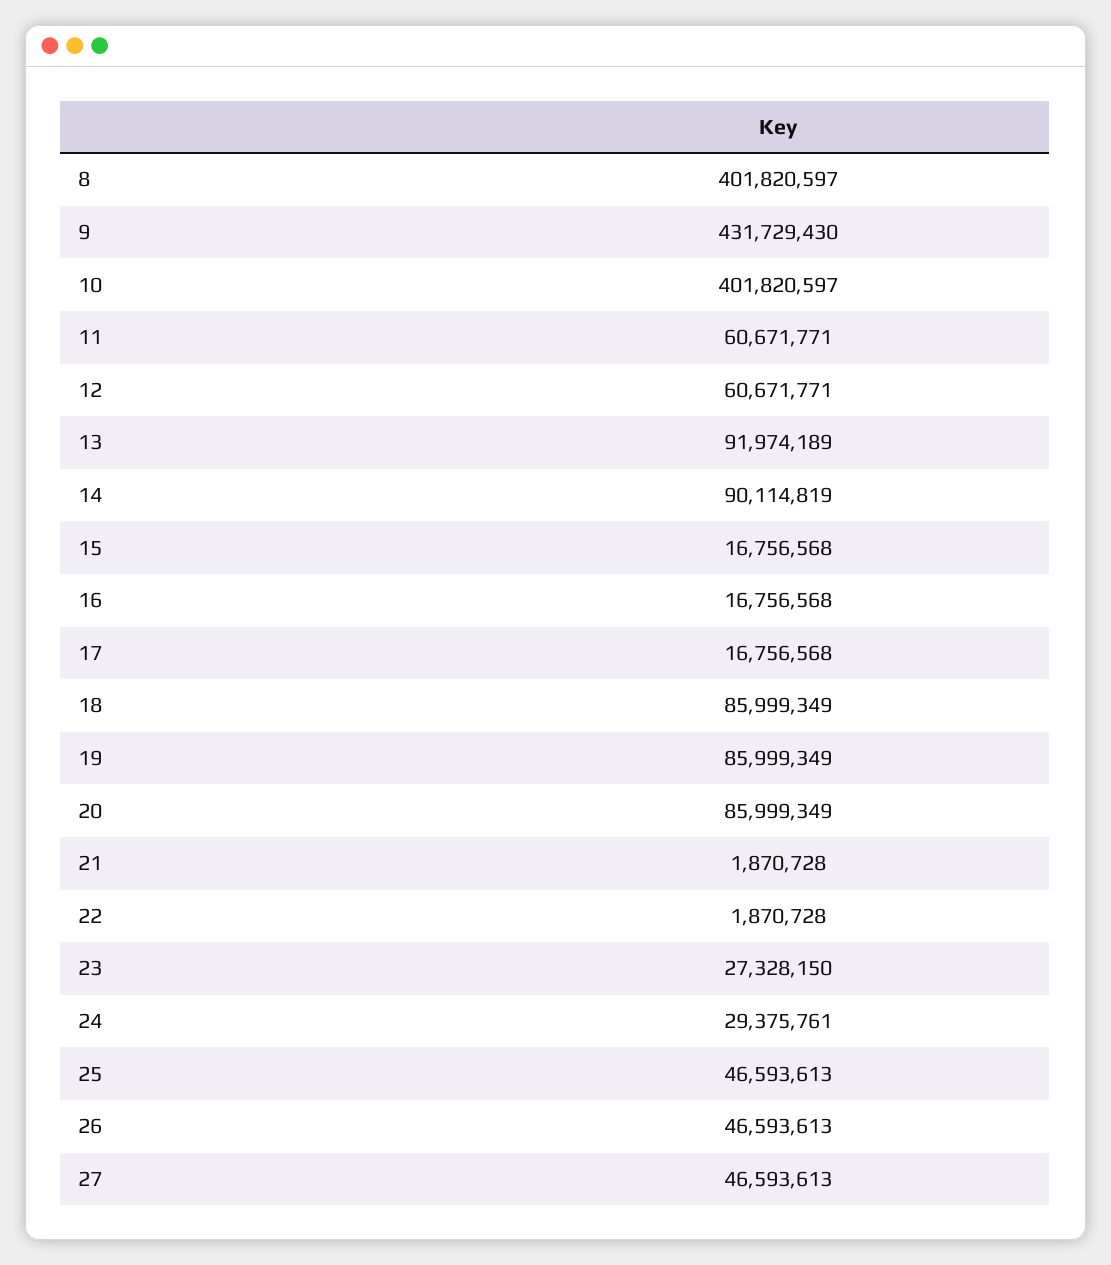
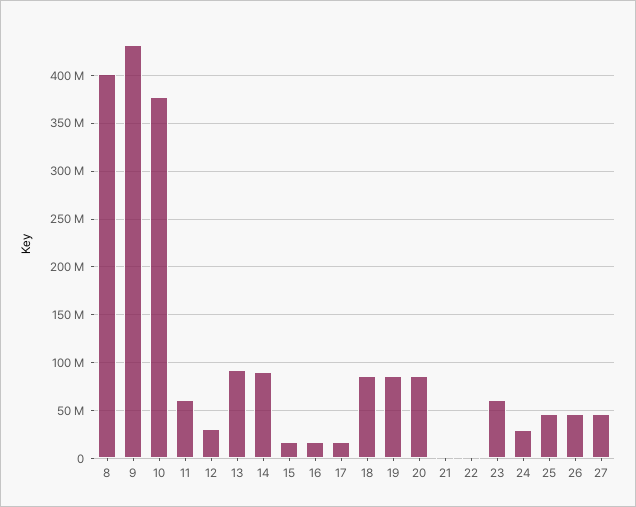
  {
    "8": 401820597,
    "9": 431729430,
-   "10": 401820597,
+   "10": 380000000,
    "11": 60671771,
-   "12": 60671771,
+   "12": 30000000,
    "13": 91974189,
    "14": 90114819,
    "15": 16756568,
    "16": 16756568,
    "17": 16756568,
    "18": 85999349,
    "19": 85999349,
    "20": 85999349,
    "21": 1870728,
    "22": 1870728,
-   "23": 27328150,
+   "23": 60000000,
    "24": 29375761,
    "25": 46593613,
    "26": 46593613,
    "27": 46593613
  }

